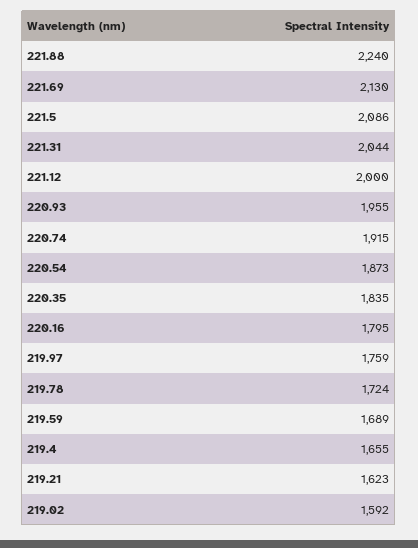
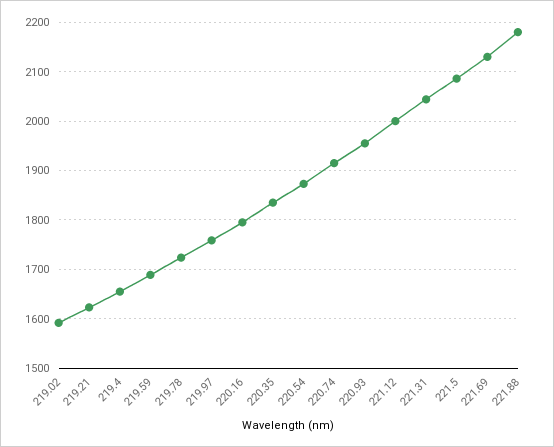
  {
-   "221.88": 2240,
+   "221.88": 2180,
    "221.69": 2130,
    "221.5": 2086,
    "221.31": 2044,
    "221.12": 2000,
    "220.93": 1955,
    "220.74": 1915,
    "220.54": 1873,
    "220.35": 1835,
    "220.16": 1795,
    "219.97": 1759,
    "219.78": 1724,
    "219.59": 1689,
    "219.4": 1655,
    "219.21": 1623,
    "219.02": 1592
  }

